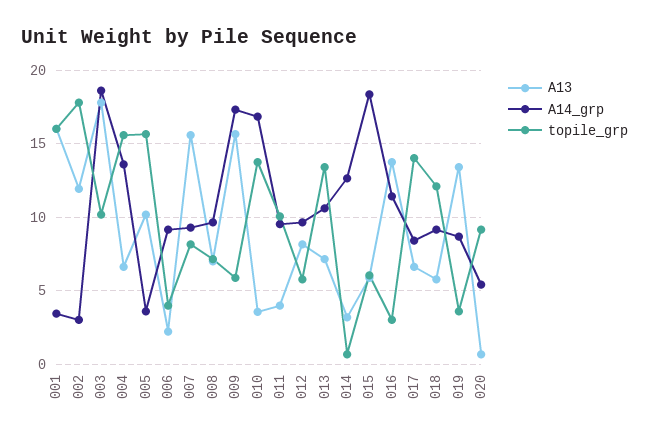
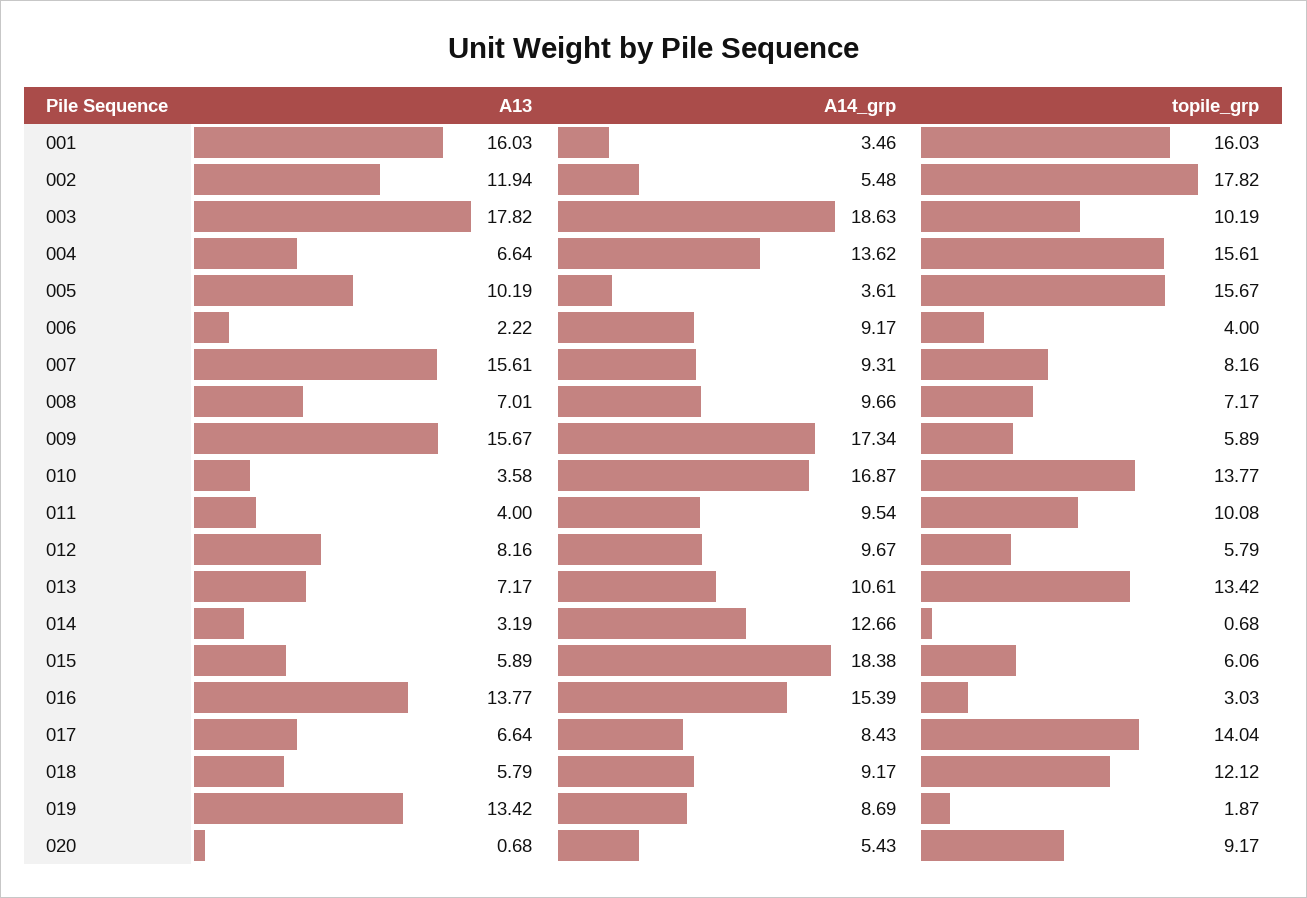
  {
    "A13": {
      "001": 16.03,
      "002": 11.94,
      "003": 17.82,
      "004": 6.64,
      "005": 10.19,
      "006": 2.22,
      "007": 15.61,
      "008": 7.01,
      "009": 15.67,
      "010": 3.58,
      "011": 4,
      "012": 8.16,
      "013": 7.17,
      "014": 3.19,
      "015": 5.89,
      "016": 13.77,
      "017": 6.64,
      "018": 5.79,
      "019": 13.42,
      "020": 0.68
    },
    "A14_grp": {
      "001": 3.46,
-     "002": 3,
+     "002": 5.48,
      "003": 18.63,
      "004": 13.62,
      "005": 3.61,
      "006": 9.17,
      "007": 9.31,
      "008": 9.66,
      "009": 17.34,
      "010": 16.87,
      "011": 9.54,
      "012": 9.67,
      "013": 10.61,
      "014": 12.66,
      "015": 18.38,
-     "016": 11.5,
+     "016": 15.39,
      "017": 8.43,
      "018": 9.17,
      "019": 8.69,
      "020": 5.43
    },
    "topile_grp": {
      "001": 16.03,
      "002": 17.82,
      "003": 10.19,
      "004": 15.61,
      "005": 15.67,
      "006": 4,
      "007": 8.16,
      "008": 7.17,
      "009": 5.89,
      "010": 13.77,
      "011": 10.08,
      "012": 5.79,
      "013": 13.42,
      "014": 0.68,
      "015": 6.06,
      "016": 3.03,
      "017": 14.04,
      "018": 12.12,
-     "019": 3.5,
+     "019": 1.87,
      "020": 9.17
    }
  }

